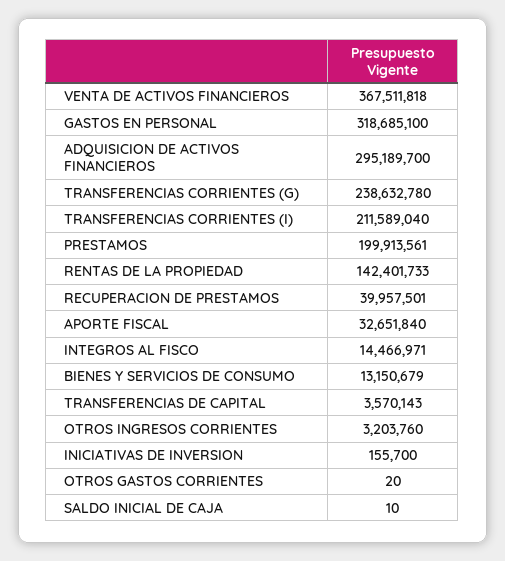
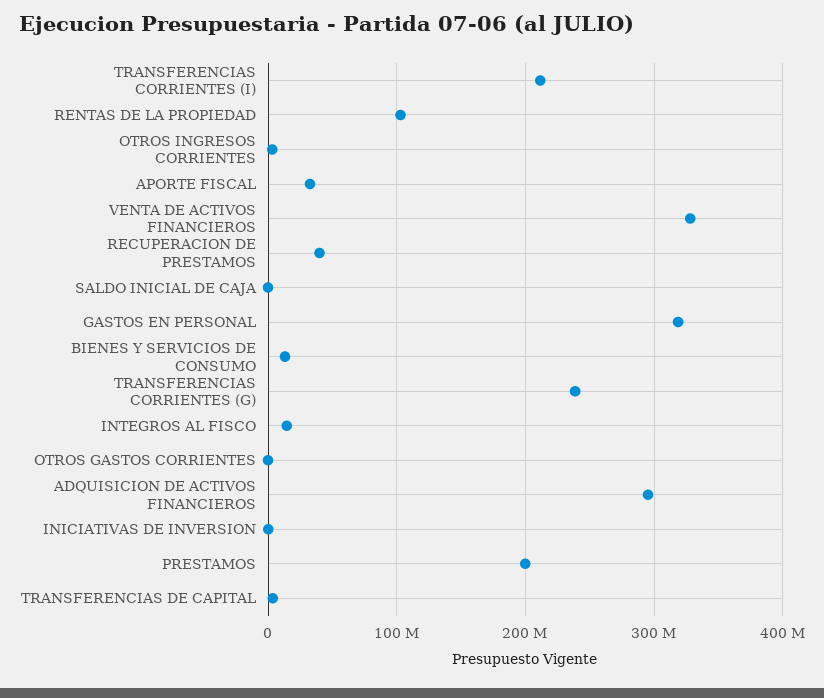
  {
-   "VENTA DE ACTIVOS FINANCIEROS": 367511818,
+   "VENTA DE ACTIVOS FINANCIEROS": 330000000,
    "GASTOS EN PERSONAL": 318685100,
    "ADQUISICION DE ACTIVOS FINANCIEROS": 295189700,
    "TRANSFERENCIAS CORRIENTES (G)": 238632780,
    "TRANSFERENCIAS CORRIENTES (I)": 211589040,
    "PRESTAMOS": 199913561,
-   "RENTAS DE LA PROPIEDAD": 142401733,
+   "RENTAS DE LA PROPIEDAD": 100000000,
    "RECUPERACION DE PRESTAMOS": 39957501,
    "APORTE FISCAL": 32651840,
    "INTEGROS AL FISCO": 14466971,
    "BIENES Y SERVICIOS DE CONSUMO": 13150679,
    "TRANSFERENCIAS DE CAPITAL": 3570143,
    "OTROS INGRESOS CORRIENTES": 3203760,
    "INICIATIVAS DE INVERSION": 155700,
    "OTROS GASTOS CORRIENTES": 20,
    "SALDO INICIAL DE CAJA": 10
  }

